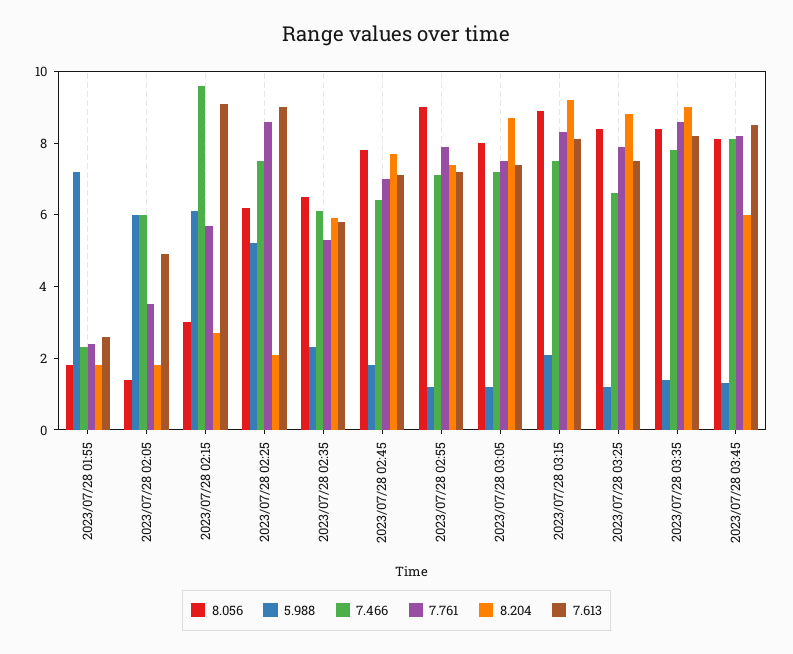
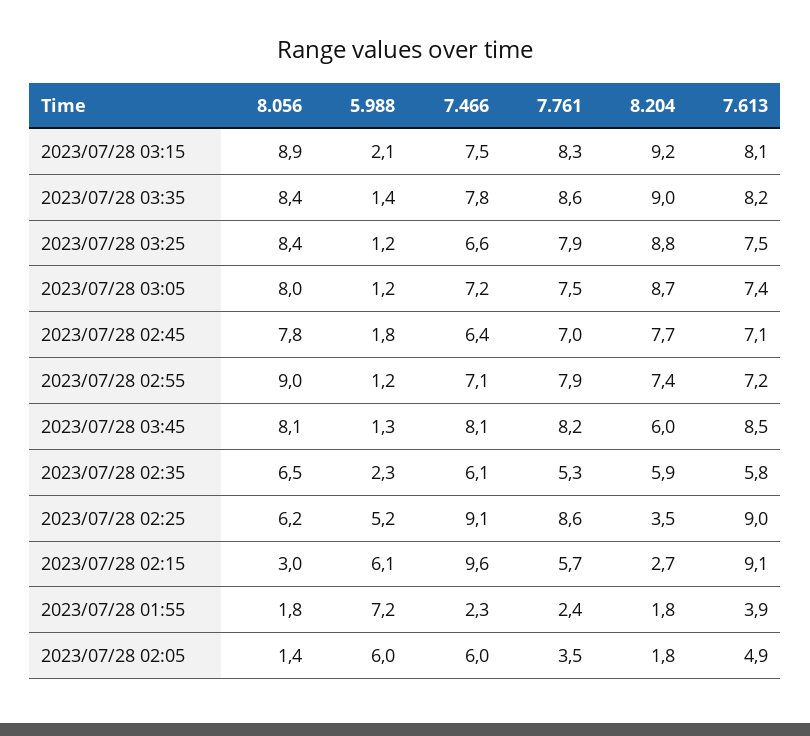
  {
    "8.056": {
      "2023/07/28 01:55": 1.8,
      "2023/07/28 02:05": 1.4,
      "2023/07/28 02:15": 3,
      "2023/07/28 02:25": 6.2,
      "2023/07/28 02:35": 6.5,
      "2023/07/28 02:45": 7.8,
      "2023/07/28 02:55": 9,
      "2023/07/28 03:05": 8,
      "2023/07/28 03:15": 8.9,
      "2023/07/28 03:25": 8.4,
      "2023/07/28 03:35": 8.4,
      "2023/07/28 03:45": 8.1
    },
    "5.988": {
      "2023/07/28 01:55": 7.2,
      "2023/07/28 02:05": 6,
      "2023/07/28 02:15": 6.1,
      "2023/07/28 02:25": 5.2,
      "2023/07/28 02:35": 2.3,
      "2023/07/28 02:45": 1.8,
      "2023/07/28 02:55": 1.2,
      "2023/07/28 03:05": 1.2,
      "2023/07/28 03:15": 2.1,
      "2023/07/28 03:25": 1.2,
      "2023/07/28 03:35": 1.4,
      "2023/07/28 03:45": 1.3
    },
    "7.466": {
      "2023/07/28 01:55": 2.3,
      "2023/07/28 02:05": 6,
      "2023/07/28 02:15": 9.6,
-     "2023/07/28 02:25": 7.5,
+     "2023/07/28 02:25": 9.1,
      "2023/07/28 02:35": 6.1,
      "2023/07/28 02:45": 6.4,
      "2023/07/28 02:55": 7.1,
      "2023/07/28 03:05": 7.2,
      "2023/07/28 03:15": 7.5,
      "2023/07/28 03:25": 6.6,
      "2023/07/28 03:35": 7.8,
      "2023/07/28 03:45": 8.1
    },
    "7.761": {
      "2023/07/28 01:55": 2.4,
      "2023/07/28 02:05": 3.5,
      "2023/07/28 02:15": 5.7,
      "2023/07/28 02:25": 8.6,
      "2023/07/28 02:35": 5.3,
      "2023/07/28 02:45": 7,
      "2023/07/28 02:55": 7.9,
      "2023/07/28 03:05": 7.5,
      "2023/07/28 03:15": 8.3,
      "2023/07/28 03:25": 7.9,
      "2023/07/28 03:35": 8.6,
      "2023/07/28 03:45": 8.2
    },
    "8.204": {
      "2023/07/28 01:55": 1.8,
      "2023/07/28 02:05": 1.8,
      "2023/07/28 02:15": 2.7,
-     "2023/07/28 02:25": 2,
+     "2023/07/28 02:25": 3.5,
      "2023/07/28 02:35": 5.9,
      "2023/07/28 02:45": 7.7,
      "2023/07/28 02:55": 7.4,
      "2023/07/28 03:05": 8.7,
      "2023/07/28 03:15": 9.2,
      "2023/07/28 03:25": 8.8,
      "2023/07/28 03:35": 9,
      "2023/07/28 03:45": 6
    },
    "7.613": {
-     "2023/07/28 01:55": 2.5,
+     "2023/07/28 01:55": 3.9,
      "2023/07/28 02:05": 4.9,
      "2023/07/28 02:15": 9.1,
      "2023/07/28 02:25": 9,
      "2023/07/28 02:35": 5.8,
      "2023/07/28 02:45": 7.1,
      "2023/07/28 02:55": 7.2,
      "2023/07/28 03:05": 7.4,
      "2023/07/28 03:15": 8.1,
      "2023/07/28 03:25": 7.5,
      "2023/07/28 03:35": 8.2,
      "2023/07/28 03:45": 8.5
    }
  }

